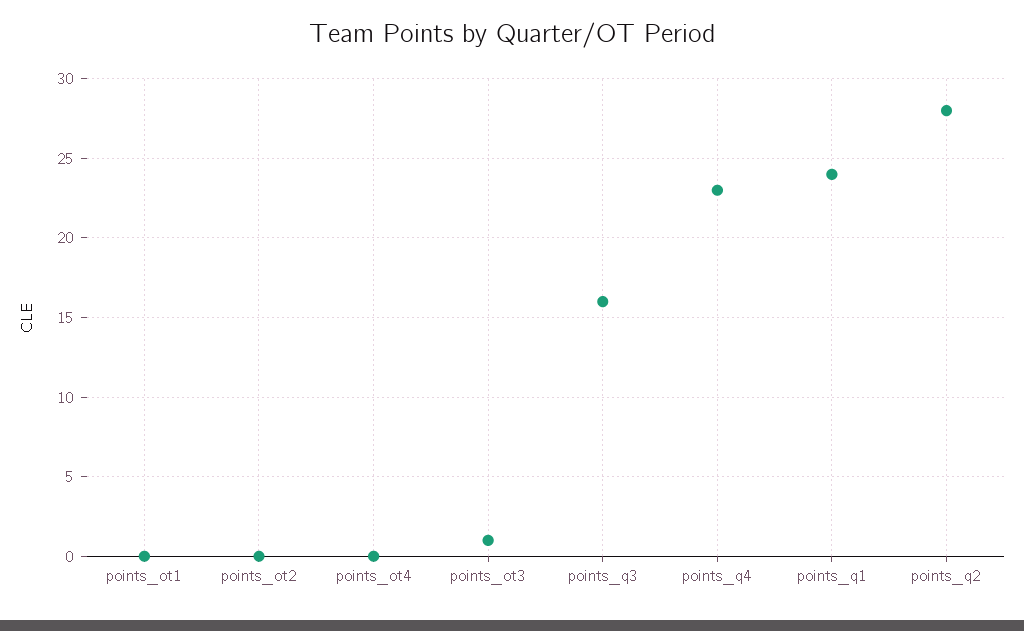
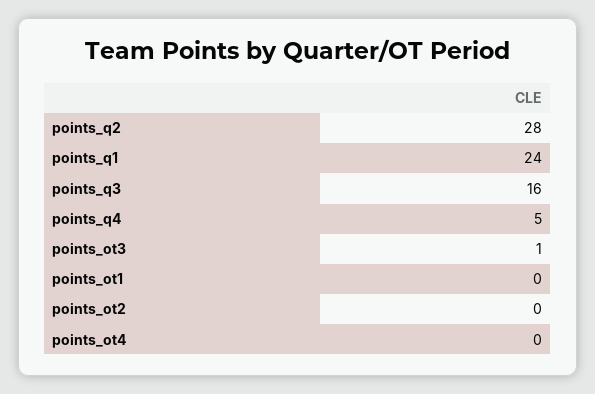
  {
    "points_ot1": 0,
    "points_ot2": 0,
    "points_ot4": 0,
    "points_ot3": 1,
    "points_q3": 16,
-   "points_q4": 23,
+   "points_q4": 5,
    "points_q1": 24,
    "points_q2": 28
  }

